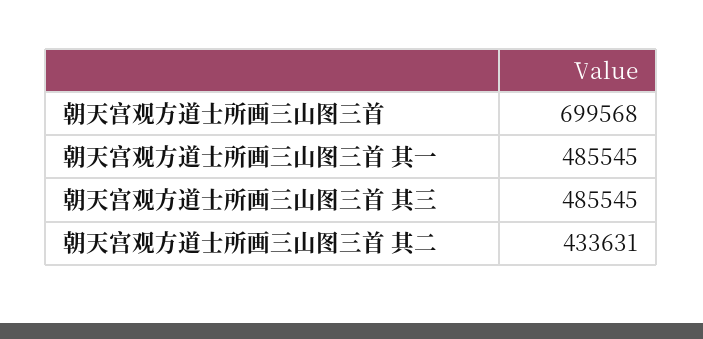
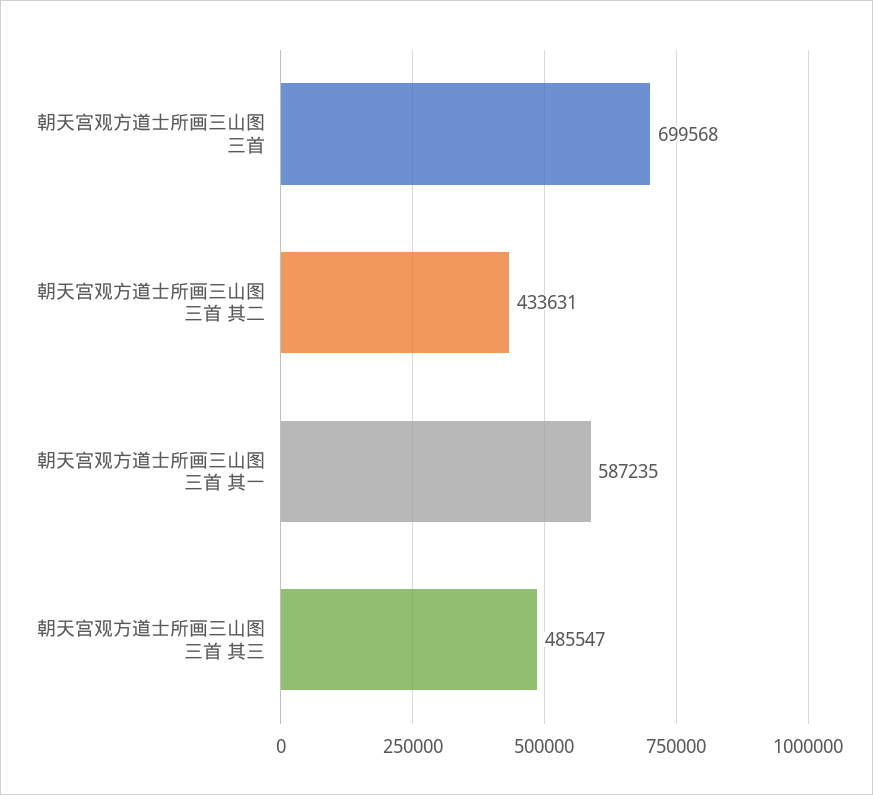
  {
    "朝天宫观方道士所画三山图三首": 699568,
-   "朝天宫观方道士所画三山图三首 其一": 485545,
+   "朝天宫观方道士所画三山图三首 其一": 587235,
-   "朝天宫观方道士所画三山图三首 其三": 485545,
+   "朝天宫观方道士所画三山图三首 其三": 485547,
    "朝天宫观方道士所画三山图三首 其二": 433631
  }

